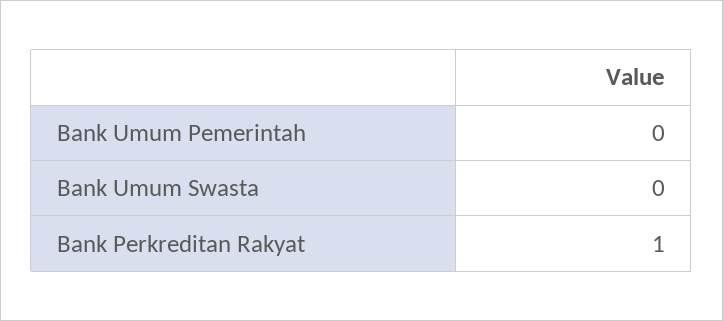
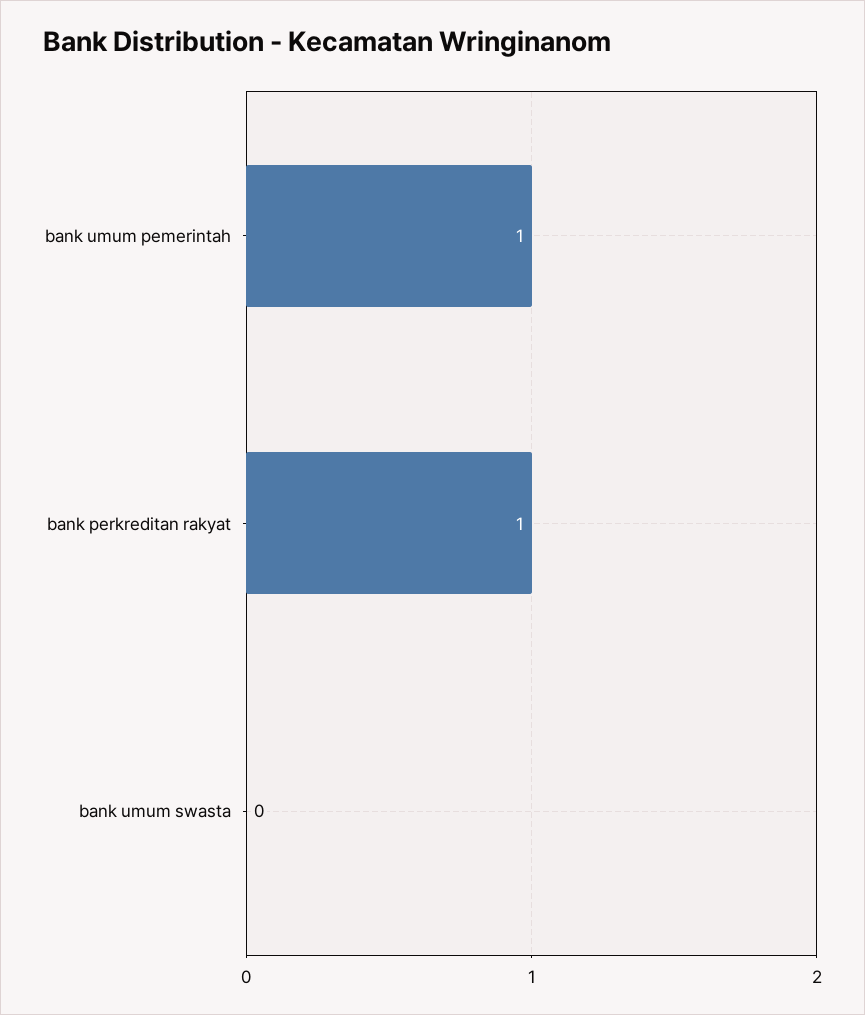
  {
-   "Bank Umum Pemerintah": 0,
+   "Bank Umum Pemerintah": 1,
    "Bank Umum Swasta": 0,
    "Bank Perkreditan Rakyat": 1
  }

